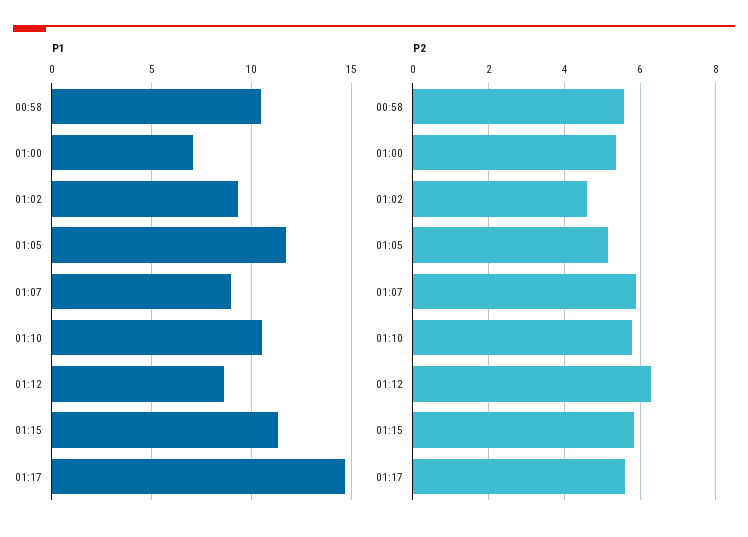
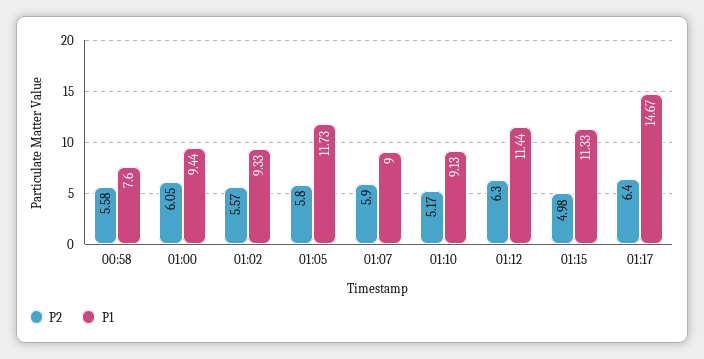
  {
    "P1": {
-     "00:58": 10.5,
+     "00:58": 7.6,
-     "01:00": 7,
+     "01:00": 9.44,
      "01:02": 9.33,
      "01:05": 11.73,
      "01:07": 9,
-     "01:10": 10.5,
+     "01:10": 9.13,
-     "01:12": 8.5,
+     "01:12": 11.44,
      "01:15": 11.33,
      "01:17": 14.67
    },
    "P2": {
      "00:58": 5.58,
-     "01:00": 5.4,
+     "01:00": 6.05,
-     "01:02": 4.6,
+     "01:02": 5.57,
-     "01:05": 5.2,
+     "01:05": 5.8,
      "01:07": 5.9,
-     "01:10": 5.8,
+     "01:10": 5.17,
      "01:12": 6.3,
-     "01:15": 5.8,
+     "01:15": 4.98,
-     "01:17": 5.6
+     "01:17": 6.4
    }
  }

